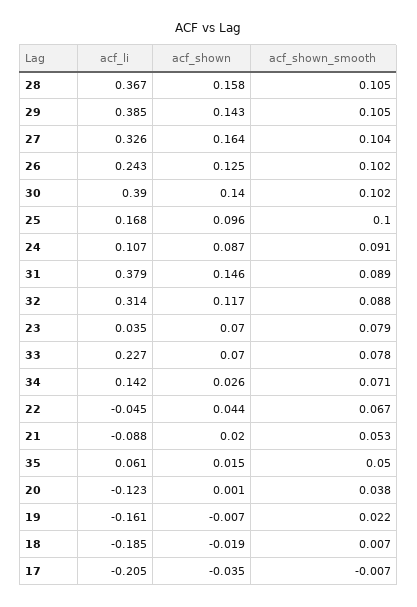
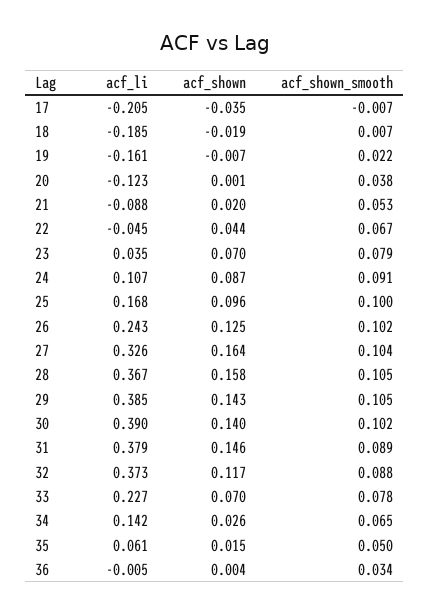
  {
    "acf_li": {
      "28": 0.367,
      "29": 0.385,
      "27": 0.326,
      "26": 0.243,
      "30": 0.39,
      "25": 0.168,
      "24": 0.107,
      "31": 0.379,
-     "32": 0.314,
+     "32": 0.373,
      "23": 0.035,
      "33": 0.227,
      "34": 0.142,
      "22": -0.045,
      "21": -0.088,
      "35": 0.061,
      "20": -0.123,
      "19": -0.161,
      "18": -0.185,
-     "17": -0.205
+     "17": -0.205,
+     "36": -0.005
    },
    "acf_shown": {
      "28": 0.158,
      "29": 0.143,
      "27": 0.164,
      "26": 0.125,
      "30": 0.14,
      "25": 0.096,
      "24": 0.087,
      "31": 0.146,
      "32": 0.117,
      "23": 0.07,
      "33": 0.07,
      "34": 0.026,
      "22": 0.044,
      "21": 0.02,
      "35": 0.015,
      "20": 0.001,
      "19": -0.007,
      "18": -0.019,
-     "17": -0.035
+     "17": -0.035,
+     "36": 0.004
    },
    "acf_shown_smooth": {
      "28": 0.105,
      "29": 0.105,
      "27": 0.104,
      "26": 0.102,
      "30": 0.102,
      "25": 0.1,
      "24": 0.091,
      "31": 0.089,
      "32": 0.088,
      "23": 0.079,
      "33": 0.078,
-     "34": 0.071,
+     "34": 0.065,
      "22": 0.067,
      "21": 0.053,
      "35": 0.05,
      "20": 0.038,
      "19": 0.022,
      "18": 0.007,
-     "17": -0.007
+     "17": -0.007,
+     "36": 0.034
    }
  }

